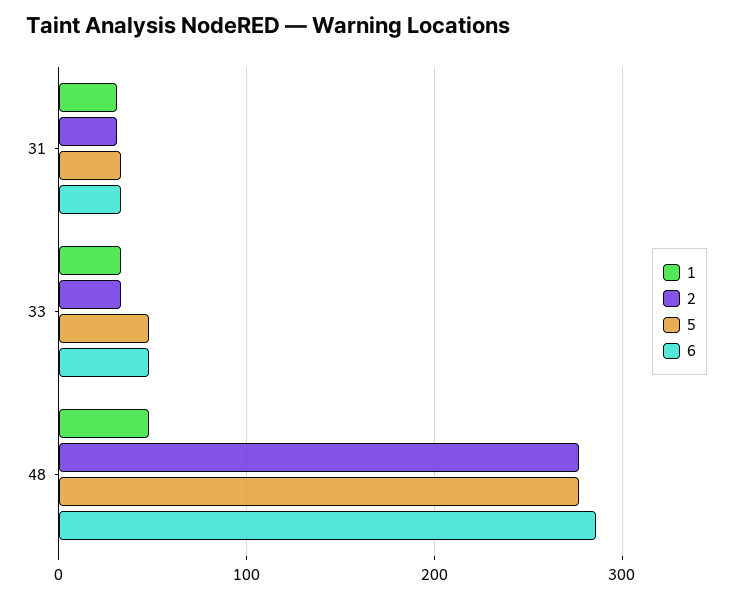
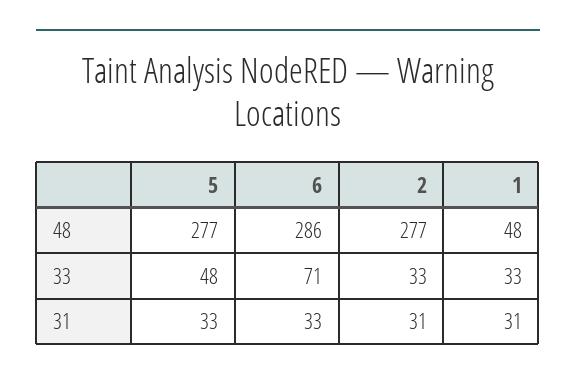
  {
    "1": {
      "31": 31,
      "33": 33,
      "48": 48
    },
    "2": {
      "31": 31,
      "33": 33,
      "48": 277
    },
    "5": {
      "31": 33,
      "33": 48,
      "48": 277
    },
    "6": {
      "31": 33,
-     "33": 50,
+     "33": 71,
      "48": 286
    }
  }

